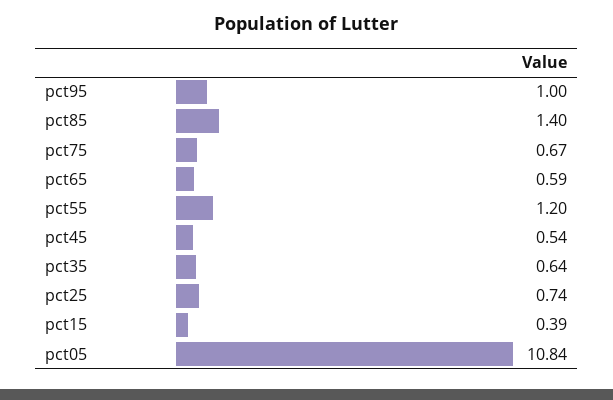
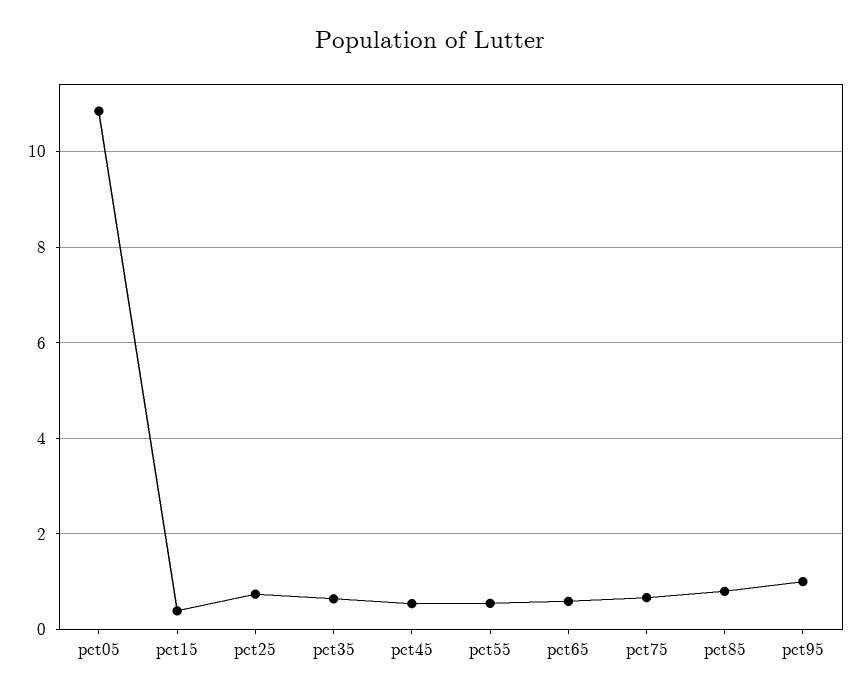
  {
    "pct95": 1,
-   "pct85": 1.4,
+   "pct85": 0.8,
    "pct75": 0.67,
    "pct65": 0.59,
-   "pct55": 1.2,
+   "pct55": 0.6,
    "pct45": 0.54,
    "pct35": 0.64,
    "pct25": 0.74,
    "pct15": 0.39,
    "pct05": 10.84
  }

